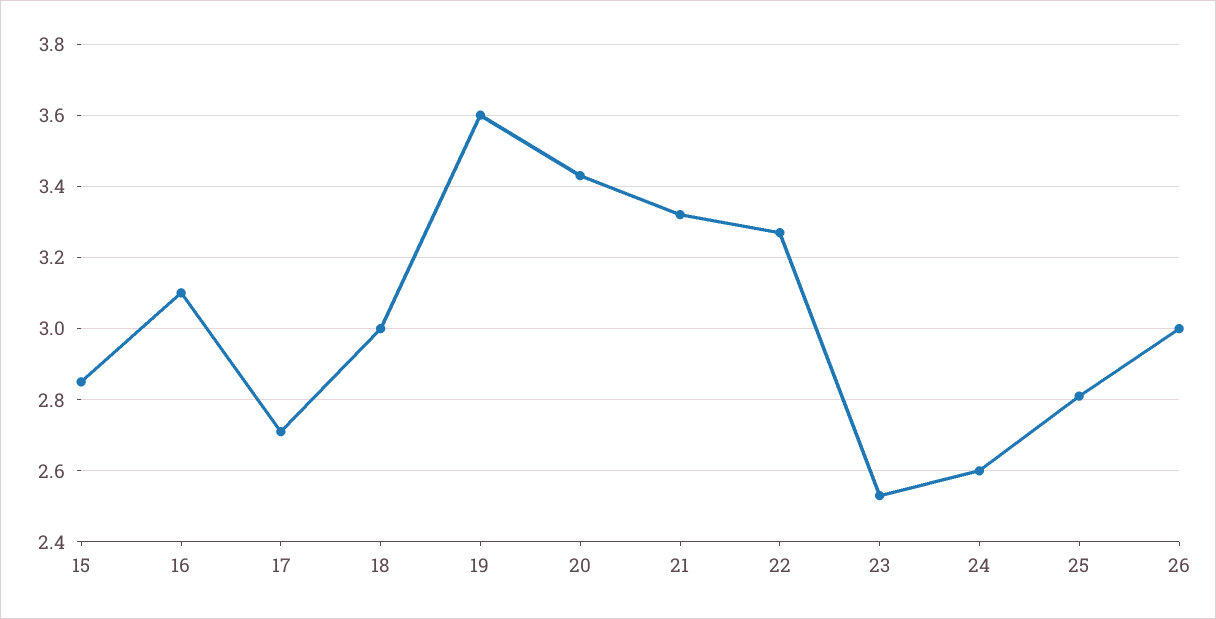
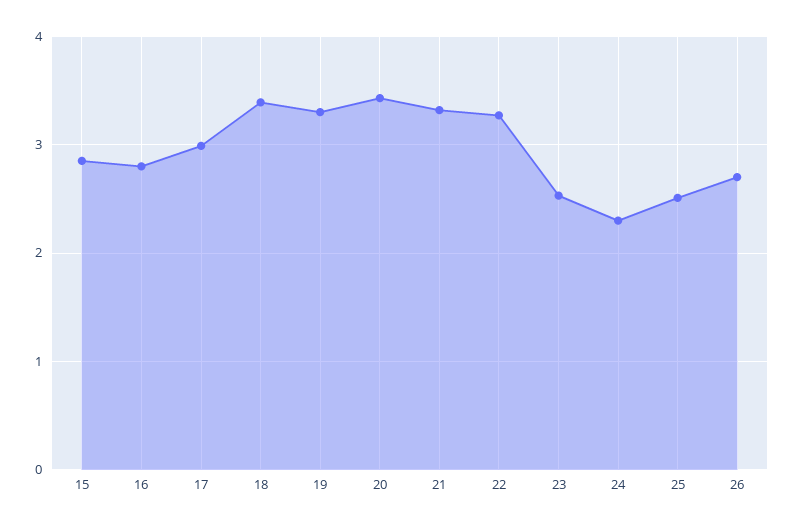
  {
    "15": 2.85,
-   "16": 3.1,
+   "16": 2.8,
-   "17": 2.7,
+   "17": 3,
-   "18": 3,
+   "18": 3.4,
-   "19": 3.6,
+   "19": 3.3,
    "20": 3.45,
    "21": 3.3,
    "22": 3.25,
    "23": 2.55,
-   "24": 2.6,
+   "24": 2.3,
-   "25": 2.8,
+   "25": 2.5,
-   "26": 3
+   "26": 2.7
  }

